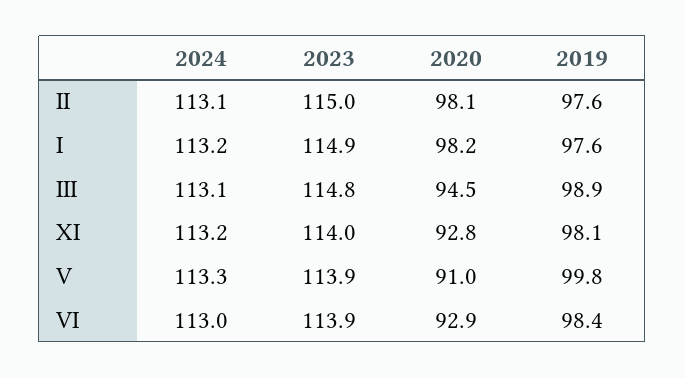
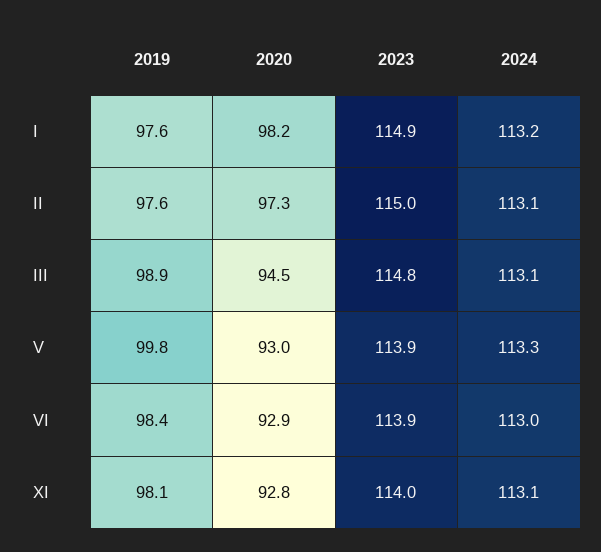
  {
    "2024": {
      "II": 113.1,
      "I": 113.2,
      "III": 113.1,
-     "XI": 113.2,
+     "XI": 113.1,
      "V": 113.3,
      "VI": 113
    },
    "2023": {
      "II": 115,
      "I": 114.9,
      "III": 114.8,
      "XI": 114,
      "V": 113.9,
      "VI": 113.9
    },
    "2020": {
-     "II": 98.1,
+     "II": 97.3,
      "I": 98.2,
      "III": 94.5,
      "XI": 92.8,
-     "V": 91,
+     "V": 93,
      "VI": 92.9
    },
    "2019": {
      "II": 97.6,
      "I": 97.6,
      "III": 98.9,
      "XI": 98.1,
      "V": 99.8,
      "VI": 98.4
    }
  }

